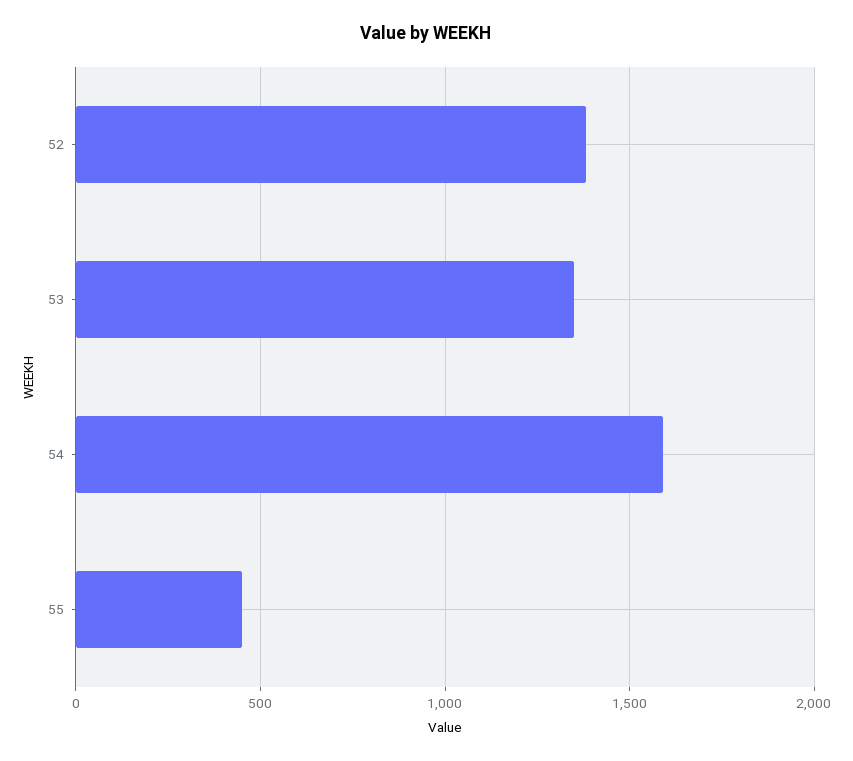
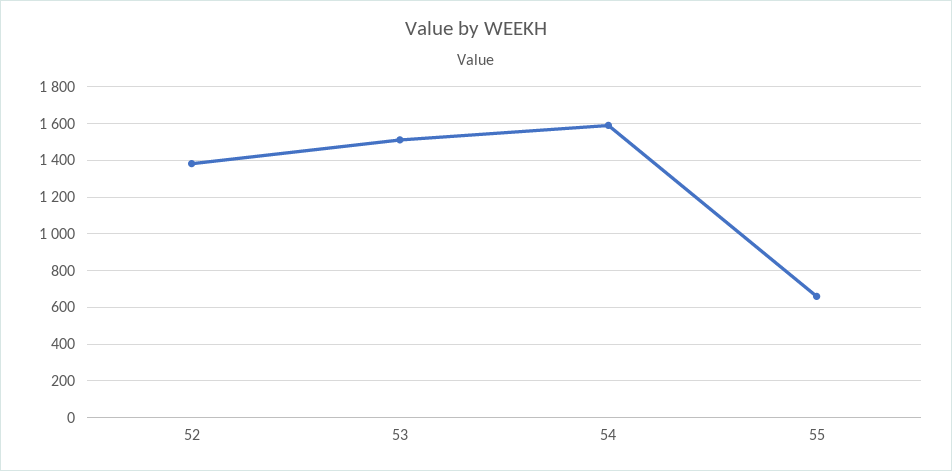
  {
    "52": 1400,
-   "53": 1350,
+   "53": 1500,
    "54": 1600,
-   "55": 450
+   "55": 650
  }

